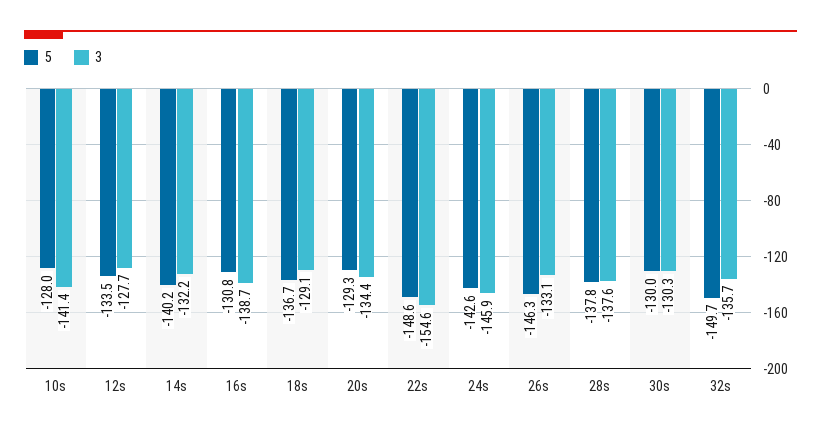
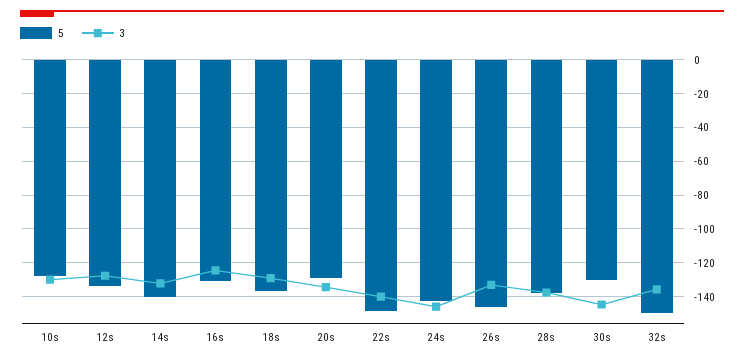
  {
    "5": {
      "10s": -128,
      "12s": -133.5,
      "14s": -140.2,
      "16s": -130.8,
      "18s": -136.7,
      "20s": -129.3,
      "22s": -148.6,
      "24s": -142.6,
      "26s": -146.3,
      "28s": -137.8,
      "30s": -130,
      "32s": -149.7
    },
    "3": {
-     "10s": -141.4,
+     "10s": -130,
      "12s": -127.7,
      "14s": -132.2,
-     "16s": -138.7,
+     "16s": -125,
      "18s": -129.1,
      "20s": -134.4,
-     "22s": -154.6,
+     "22s": -140,
      "24s": -145.9,
      "26s": -133.1,
      "28s": -137.6,
-     "30s": -130.3,
+     "30s": -145,
      "32s": -135.7
    }
  }

